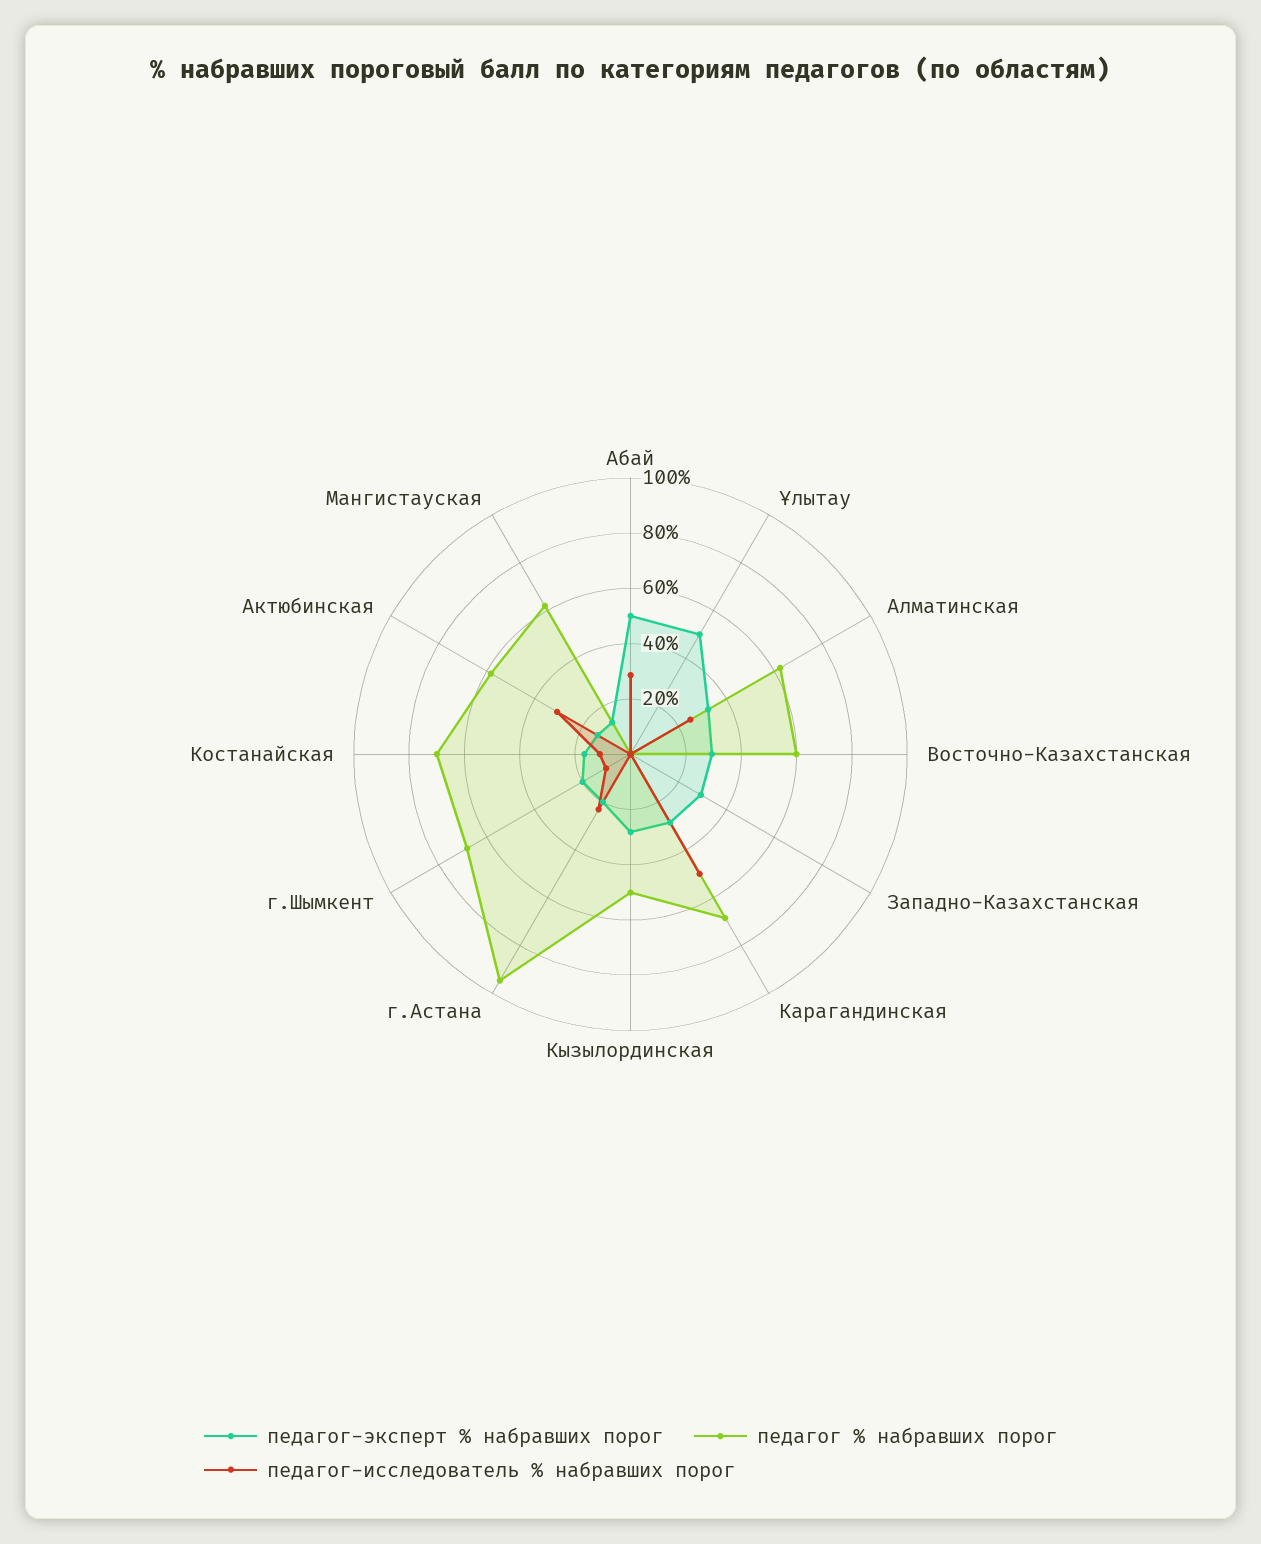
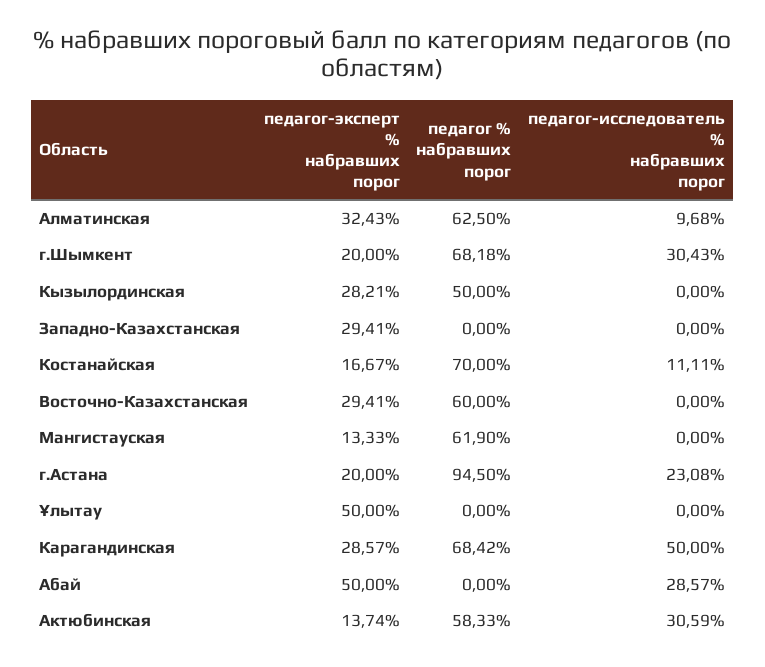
  {
    "педагог-эксперт % набравших порог": {
      "Абай": 50,
      "Ұлытау": 50,
      "Алматинская": 32.43,
      "Восточно-Казахстанская": 29.41,
      "Западно-Казахстанская": 29.41,
      "Карагандинская": 28.57,
      "Кызылординская": 28.21,
      "г.Астана": 20,
      "г.Шымкент": 20,
      "Костанайская": 16.67,
      "Актюбинская": 13.74,
      "Мангистауская": 13.33
    },
    "педагог % набравших порог": {
      "Абай": 0,
      "Ұлытау": 0,
      "Алматинская": 62.5,
      "Восточно-Казахстанская": 60,
      "Западно-Казахстанская": 0,
      "Карагандинская": 68.42,
      "Кызылординская": 50,
      "г.Астана": 94.5,
      "г.Шымкент": 68.18,
      "Костанайская": 70,
      "Актюбинская": 58.33,
      "Мангистауская": 61.9
    },
    "педагог-исследователь % набравших порог": {
      "Абай": 28.57,
      "Ұлытау": 0,
-     "Алматинская": 25,
+     "Алматинская": 9.68,
      "Восточно-Казахстанская": 0,
      "Западно-Казахстанская": 0,
      "Карагандинская": 50,
      "Кызылординская": 0,
      "г.Астана": 23.08,
-     "г.Шымкент": 10,
+     "г.Шымкент": 30.43,
      "Костанайская": 11.11,
      "Актюбинская": 30.59,
      "Мангистауская": 0
    }
  }

